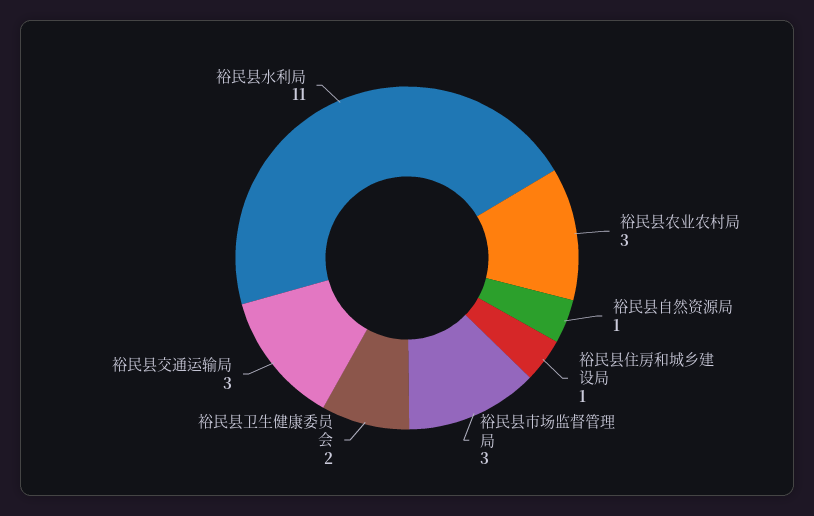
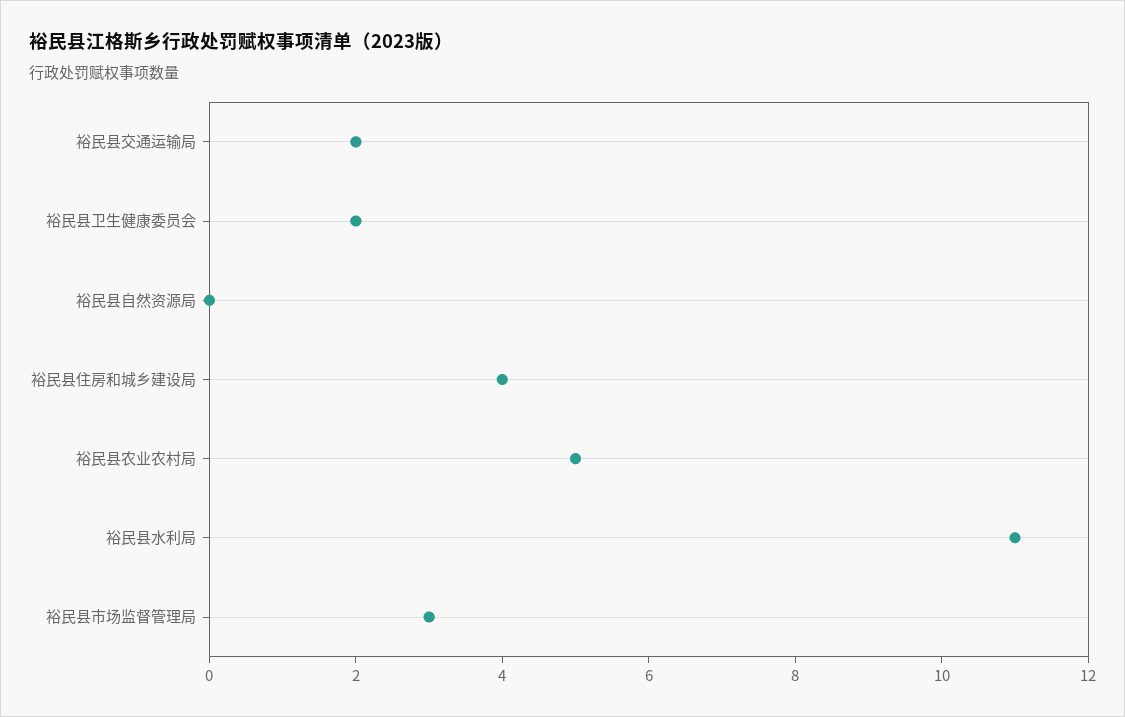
  {
-   "裕民县农业农村局": 3,
+   "裕民县农业农村局": 5,
-   "裕民县自然资源局": 1,
+   "裕民县自然资源局": 0,
-   "裕民县住房和城乡建设局": 1,
+   "裕民县住房和城乡建设局": 4,
    "裕民县市场监督管理局": 3,
    "裕民县卫生健康委员会": 2,
-   "裕民县交通运输局": 3,
+   "裕民县交通运输局": 2,
    "裕民县水利局": 11
  }

